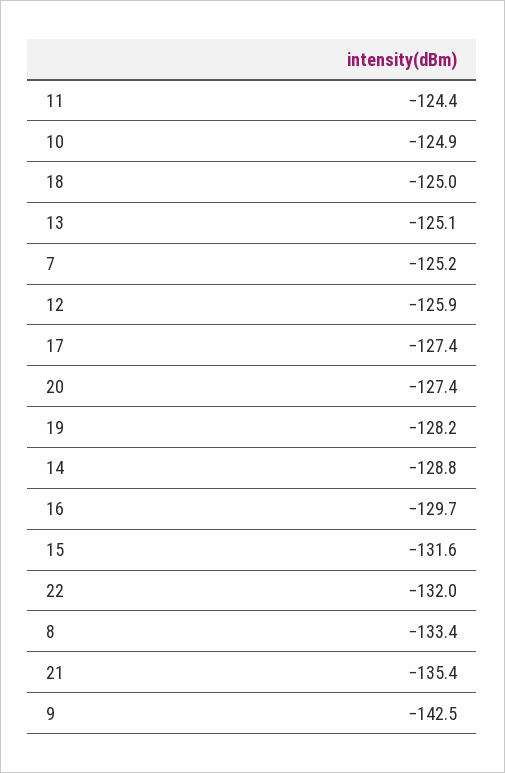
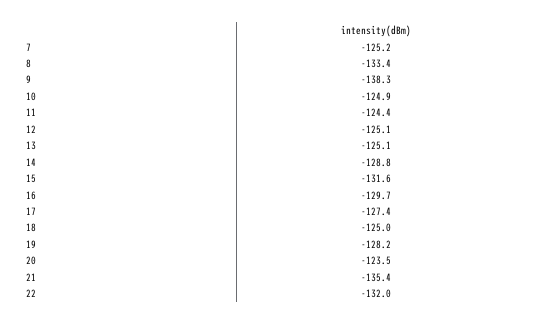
  {
    "11": -124.4,
    "10": -124.9,
    "18": -125,
    "13": -125.1,
    "7": -125.2,
-   "12": -125.9,
+   "12": -125.1,
    "17": -127.4,
-   "20": -127.4,
+   "20": -123.5,
    "19": -128.2,
    "14": -128.8,
    "16": -129.7,
    "15": -131.6,
    "22": -132,
    "8": -133.4,
    "21": -135.4,
-   "9": -142.5
+   "9": -138.3
  }

